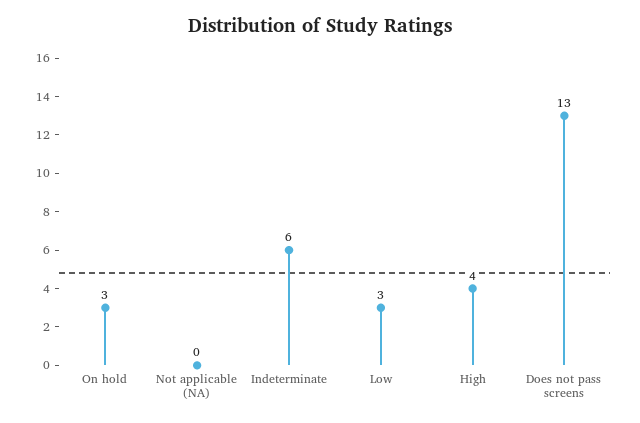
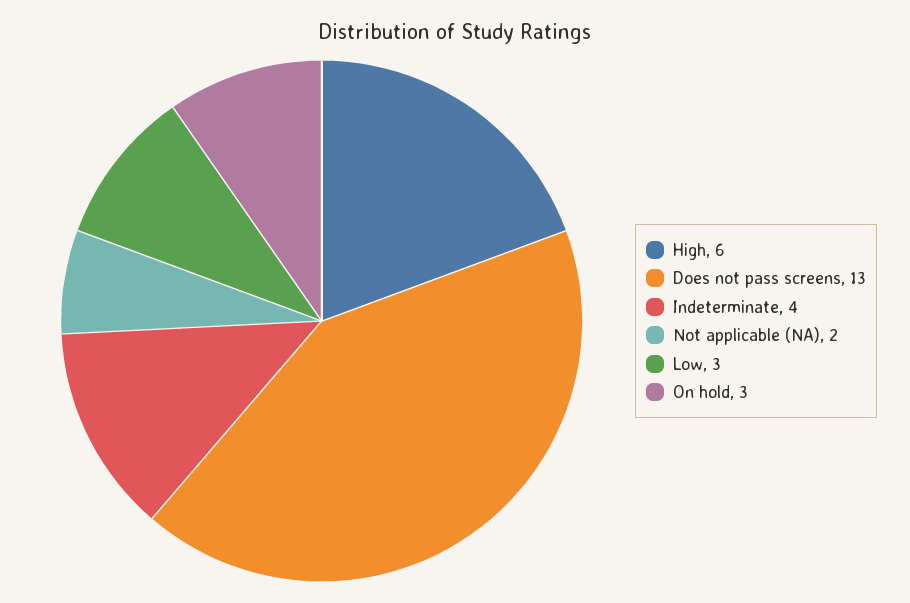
  {
    "On hold": 3,
-   "Not applicable (NA)": 0,
+   "Not applicable (NA)": 2,
-   "Indeterminate": 6,
+   "Indeterminate": 4,
    "Low": 3,
-   "High": 4,
+   "High": 6,
    "Does not pass screens": 13
  }

